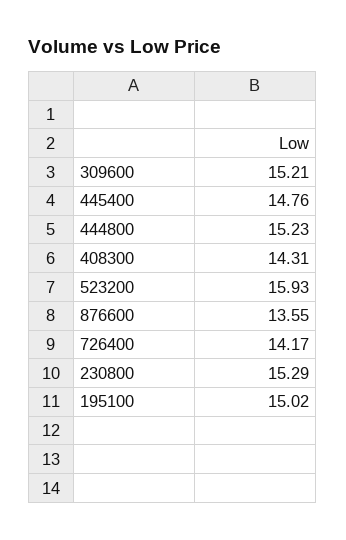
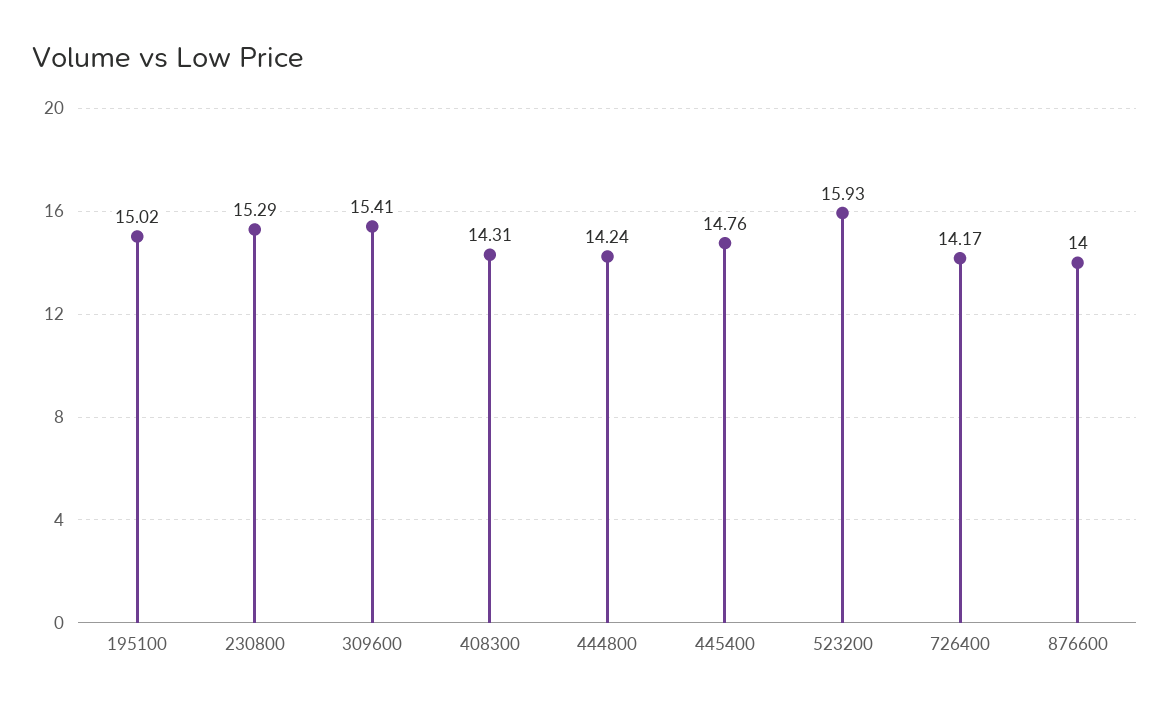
  {
-   "309600": 15.21,
+   "309600": 15.41,
    "445400": 14.76,
-   "444800": 15.23,
+   "444800": 14.24,
    "408300": 14.31,
    "523200": 15.93,
-   "876600": 13.55,
+   "876600": 14,
    "726400": 14.17,
    "230800": 15.29,
    "195100": 15.02
  }

